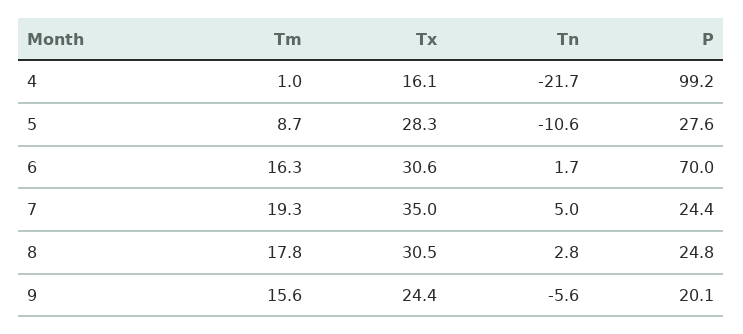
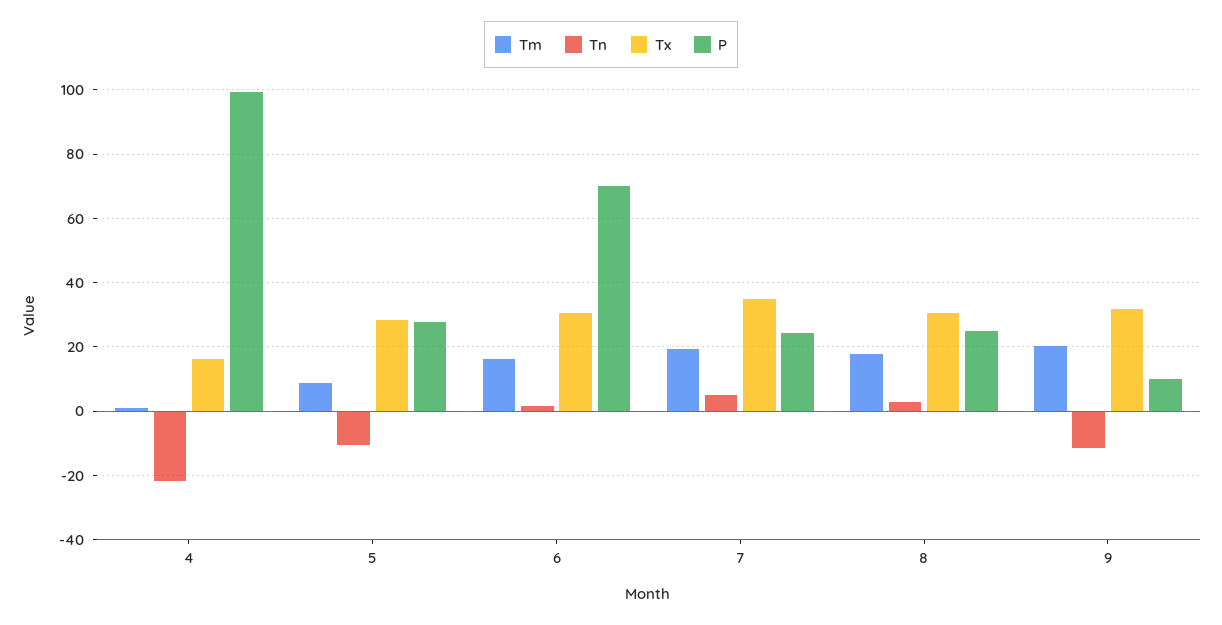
  {
    "Tm": {
      "4": 1,
      "5": 8.7,
      "6": 16.3,
      "7": 19.3,
      "8": 17.8,
-     "9": 15.6
+     "9": 20
    },
    "Tx": {
      "4": 16.1,
      "5": 28.3,
      "6": 30.6,
      "7": 35,
      "8": 30.5,
-     "9": 24.4
+     "9": 32
    },
    "Tn": {
      "4": -21.7,
      "5": -10.6,
      "6": 1.7,
      "7": 5,
      "8": 2.8,
-     "9": -5.6
+     "9": -12
    },
    "P": {
      "4": 99.2,
      "5": 27.6,
      "6": 70,
      "7": 24.4,
      "8": 24.8,
-     "9": 20.1
+     "9": 10
    }
  }

